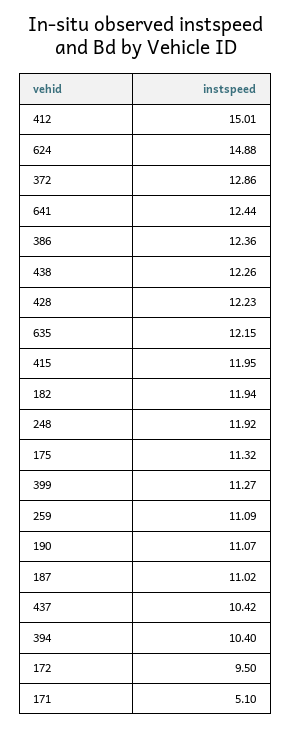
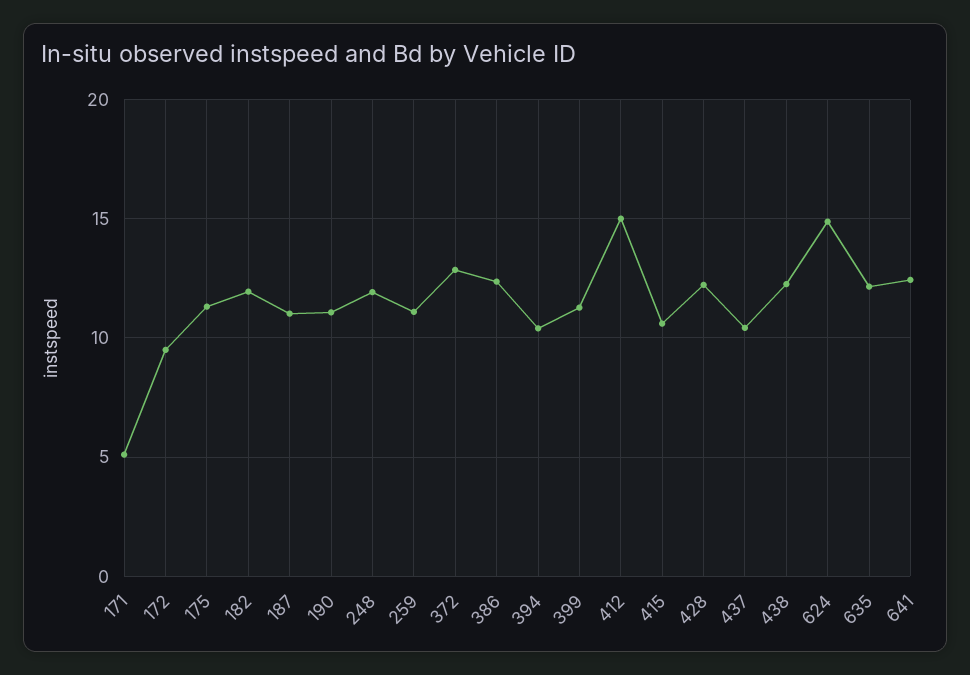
  {
    "412": 15.01,
    "624": 14.88,
    "372": 12.86,
    "641": 12.44,
    "386": 12.36,
    "438": 12.26,
    "428": 12.23,
    "635": 12.15,
-   "415": 11.95,
+   "415": 10.5,
    "182": 11.94,
    "248": 11.92,
    "175": 11.32,
    "399": 11.27,
    "259": 11.09,
    "190": 11.07,
    "187": 11.02,
    "437": 10.42,
    "394": 10.4,
    "172": 9.5,
    "171": 5.1
  }

